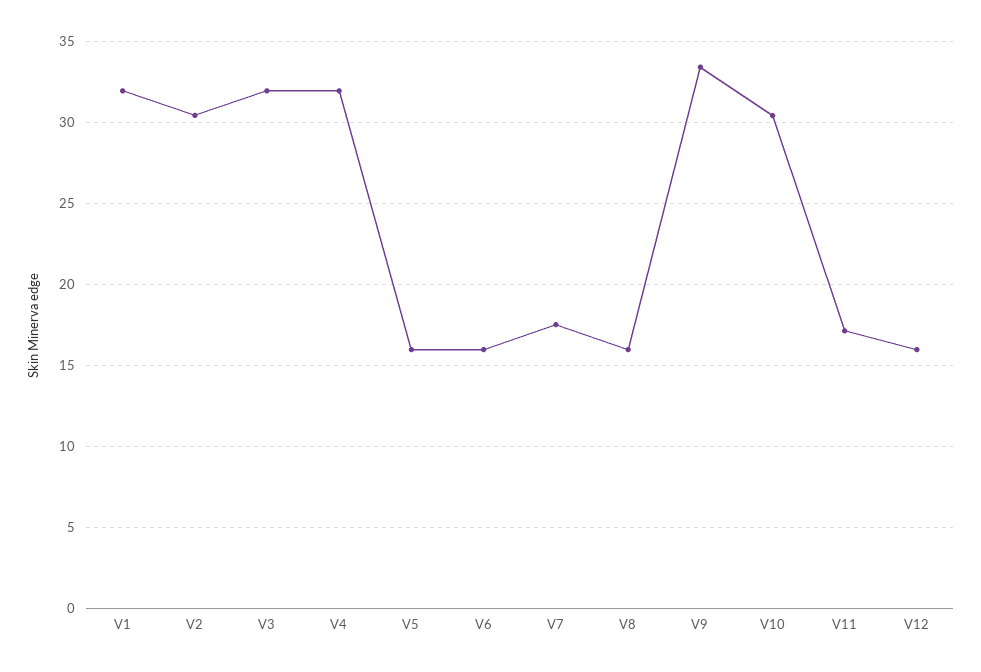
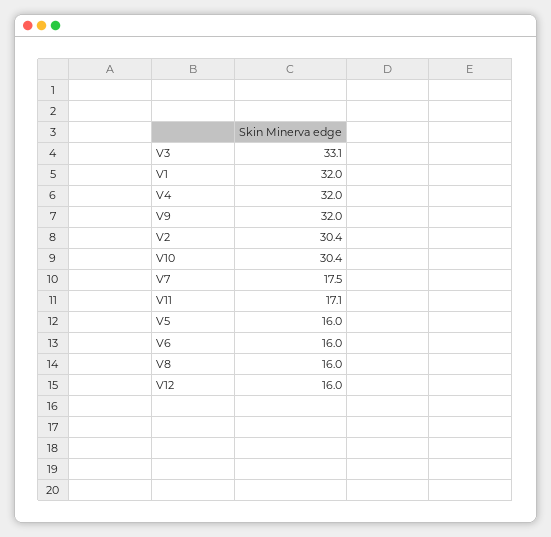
  {
    "V1": 32,
    "V2": 30.4,
-   "V3": 32,
+   "V3": 33.1,
    "V4": 32,
    "V5": 16,
    "V6": 16,
    "V7": 17.5,
    "V8": 16,
-   "V9": 33.5,
+   "V9": 32,
    "V10": 30.4,
    "V11": 17.1,
    "V12": 16
  }

